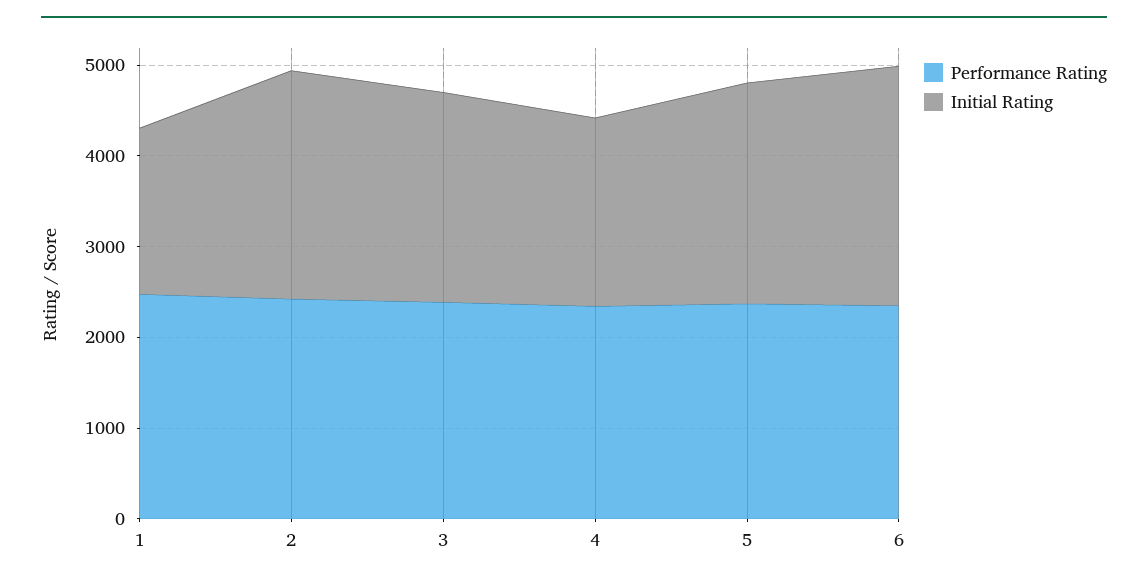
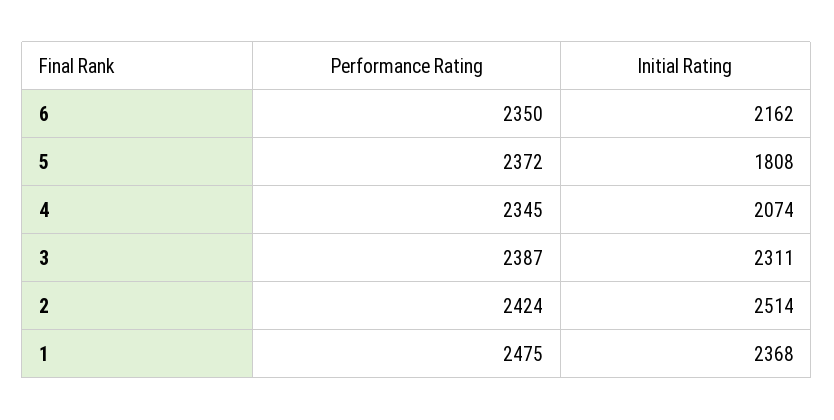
  {
    "Performance Rating": {
      "1": 2475,
      "2": 2424,
      "3": 2387,
      "4": 2345,
      "5": 2372,
      "6": 2350
    },
    "Initial Rating": {
-     "1": 1800,
+     "1": 2368,
      "2": 2514,
      "3": 2311,
      "4": 2074,
-     "5": 2400,
+     "5": 1808,
-     "6": 2600
+     "6": 2162
    }
  }

